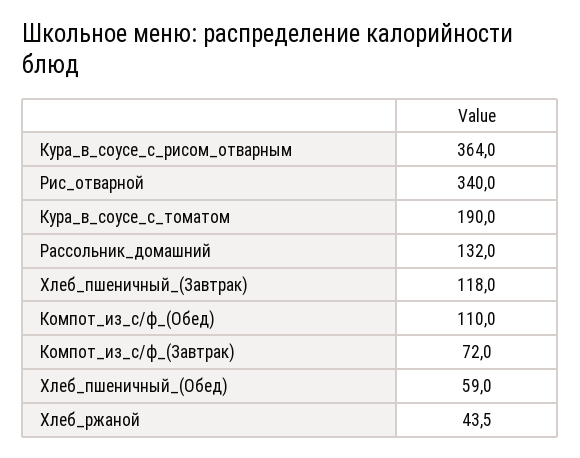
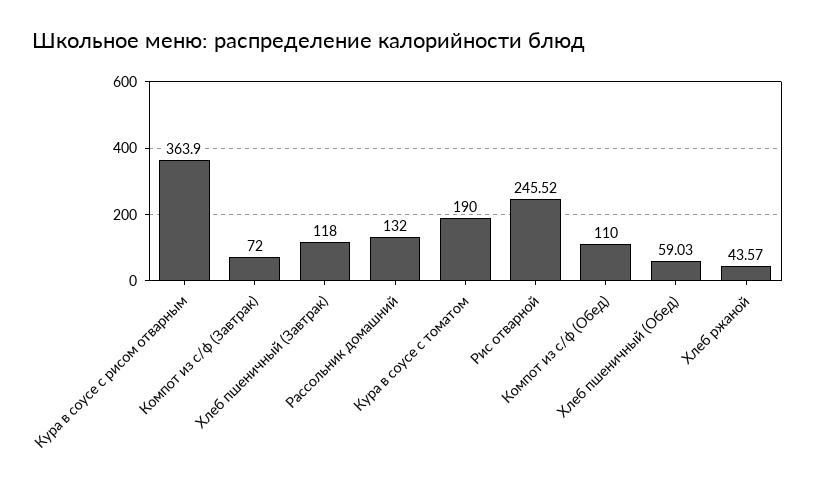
  {
-   "Кура_в_соусе_с_рисом_отварным": 364,
+   "Кура_в_соусе_с_рисом_отварным": 363.9,
-   "Рис_отварной": 340,
+   "Рис_отварной": 245.52,
    "Кура_в_соусе_с_томатом": 190,
    "Рассольник_домашний": 132,
    "Хлеб_пшеничный_(Завтрак)": 118,
    "Компот_из_с/ф_(Обед)": 110,
    "Компот_из_с/ф_(Завтрак)": 72,
-   "Хлеб_пшеничный_(Обед)": 59,
+   "Хлеб_пшеничный_(Обед)": 59.03,
-   "Хлеб_ржаной": 43.5
+   "Хлеб_ржаной": 43.57
  }

